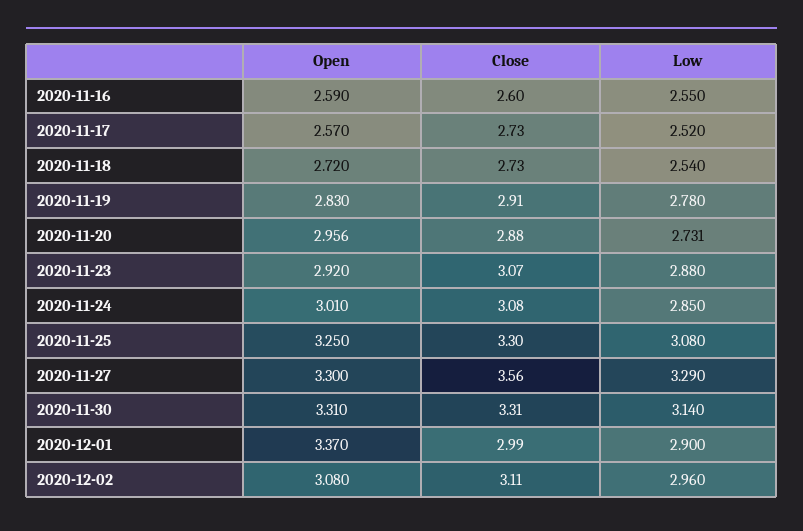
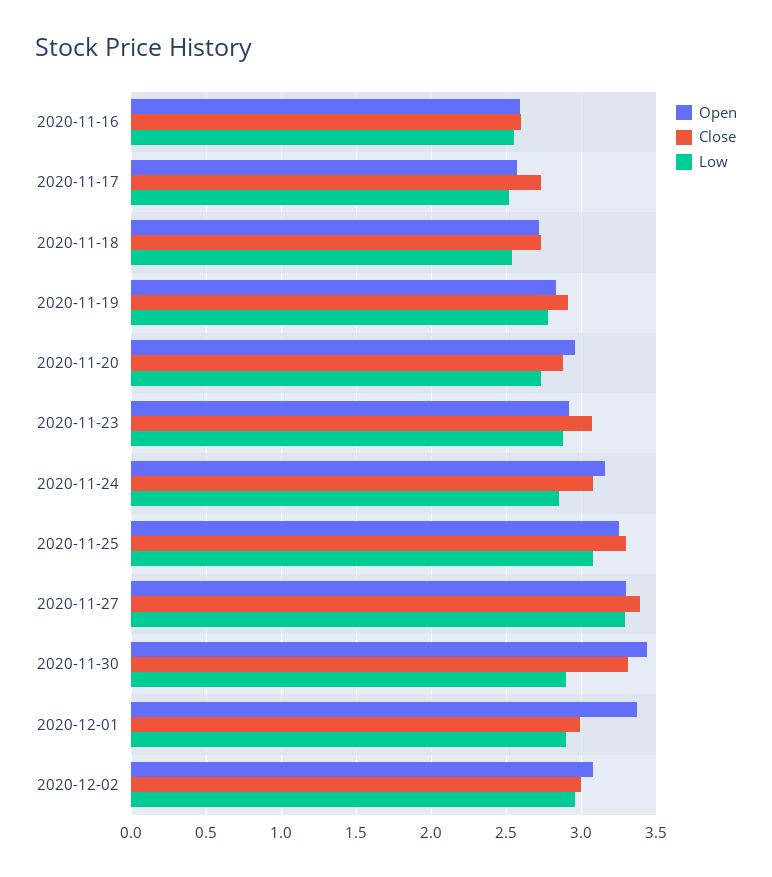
  {
    "Open": {
      "2020-11-16": 2.59,
      "2020-11-17": 2.57,
      "2020-11-18": 2.72,
      "2020-11-19": 2.83,
      "2020-11-20": 2.956,
      "2020-11-23": 2.92,
-     "2020-11-24": 3.01,
+     "2020-11-24": 3.15,
      "2020-11-25": 3.25,
      "2020-11-27": 3.3,
-     "2020-11-30": 3.31,
+     "2020-11-30": 3.45,
      "2020-12-01": 3.37,
      "2020-12-02": 3.08
    },
    "Close": {
      "2020-11-16": 2.6,
      "2020-11-17": 2.73,
      "2020-11-18": 2.73,
      "2020-11-19": 2.91,
      "2020-11-20": 2.88,
      "2020-11-23": 3.07,
      "2020-11-24": 3.08,
      "2020-11-25": 3.3,
-     "2020-11-27": 3.56,
+     "2020-11-27": 3.4,
      "2020-11-30": 3.31,
      "2020-12-01": 2.99,
-     "2020-12-02": 3.11
+     "2020-12-02": 3
    },
    "Low": {
      "2020-11-16": 2.55,
      "2020-11-17": 2.52,
      "2020-11-18": 2.54,
      "2020-11-19": 2.78,
      "2020-11-20": 2.731,
      "2020-11-23": 2.88,
      "2020-11-24": 2.85,
      "2020-11-25": 3.08,
      "2020-11-27": 3.29,
-     "2020-11-30": 3.14,
+     "2020-11-30": 2.9,
      "2020-12-01": 2.9,
      "2020-12-02": 2.96
    }
  }

